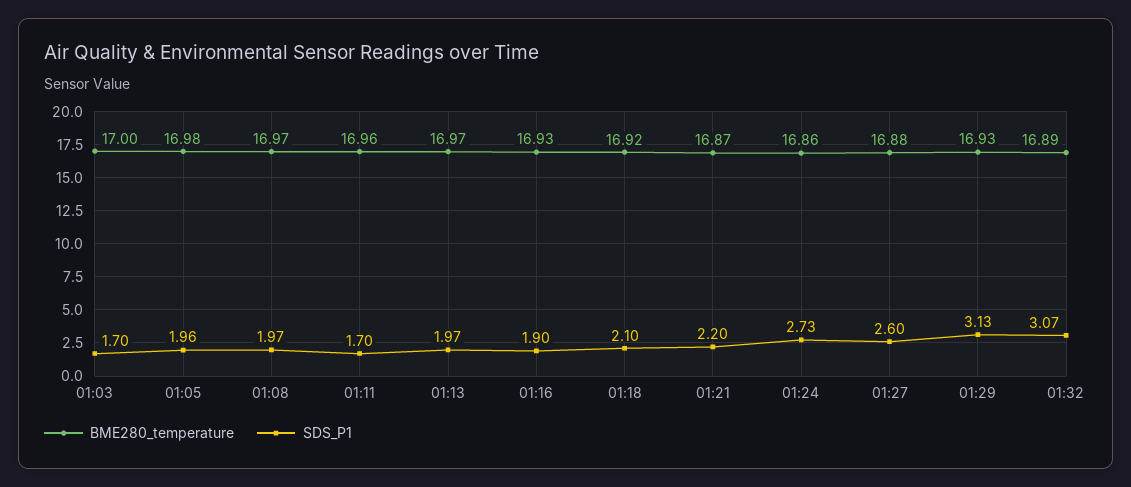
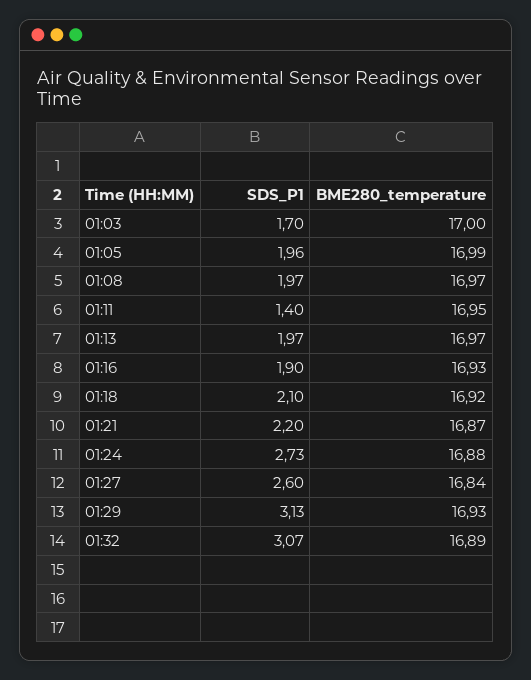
  {
    "BME280_temperature": {
      "01:03": 17,
-     "01:05": 16.98,
+     "01:05": 16.99,
      "01:08": 16.97,
-     "01:11": 16.96,
+     "01:11": 16.95,
      "01:13": 16.97,
      "01:16": 16.93,
      "01:18": 16.92,
      "01:21": 16.87,
-     "01:24": 16.86,
+     "01:24": 16.88,
-     "01:27": 16.88,
+     "01:27": 16.84,
      "01:29": 16.93,
      "01:32": 16.89
    },
    "SDS_P1": {
      "01:03": 1.7,
      "01:05": 1.96,
      "01:08": 1.97,
-     "01:11": 1.7,
+     "01:11": 1.4,
      "01:13": 1.97,
      "01:16": 1.9,
      "01:18": 2.1,
      "01:21": 2.2,
      "01:24": 2.73,
      "01:27": 2.6,
      "01:29": 3.13,
      "01:32": 3.07
    }
  }

